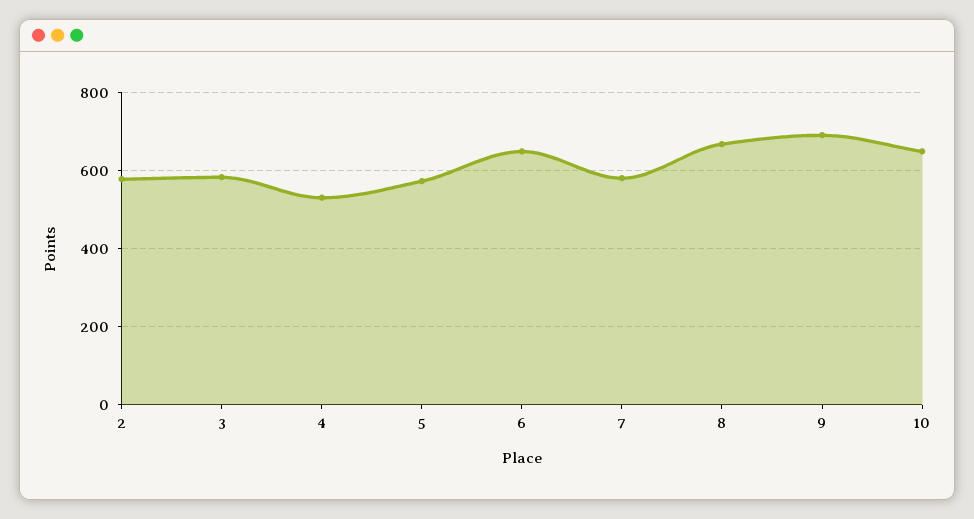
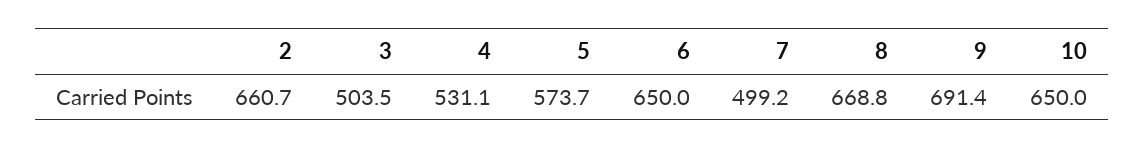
  {
-   "2": 580,
+   "2": 660.7,
-   "3": 580,
+   "3": 503.5,
    "4": 531.1,
    "5": 573.7,
    "6": 650,
-   "7": 580,
+   "7": 499.2,
    "8": 668.8,
    "9": 691.4,
    "10": 650
  }

